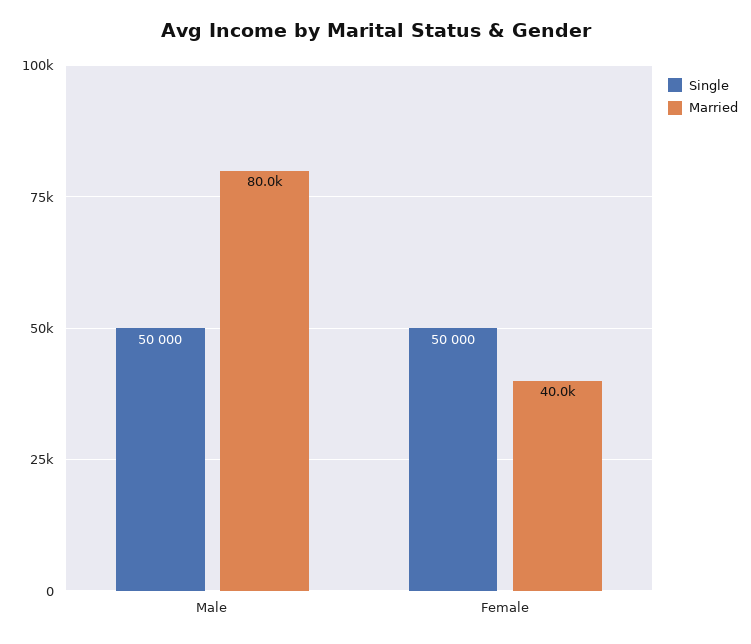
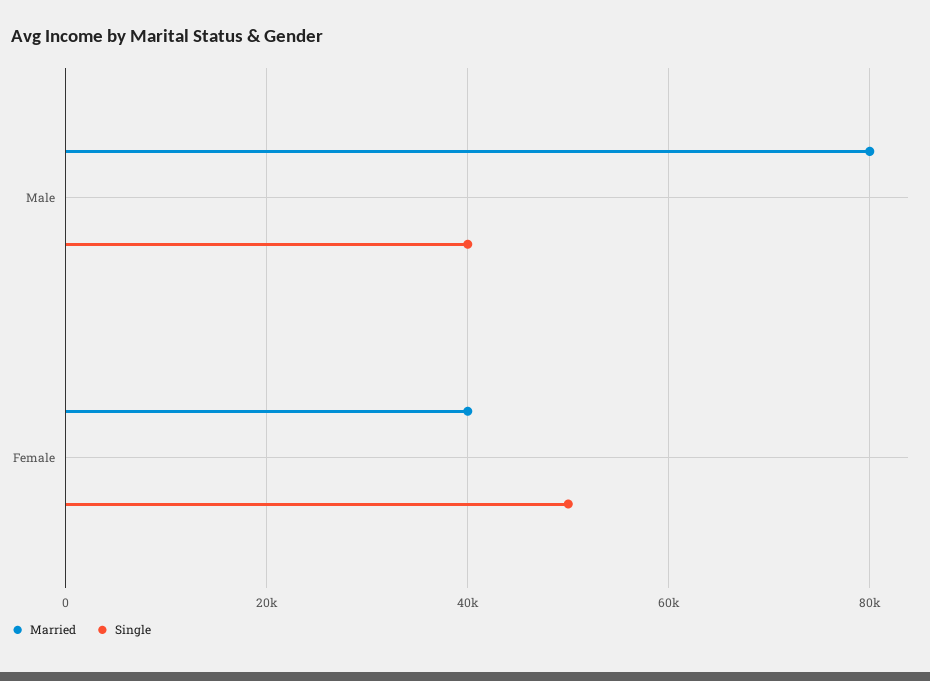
  {
    "Single": {
-     "Male": 50000,
+     "Male": 40000,
      "Female": 50000
    },
    "Married": {
      "Male": 80000,
      "Female": 40000
    }
  }

